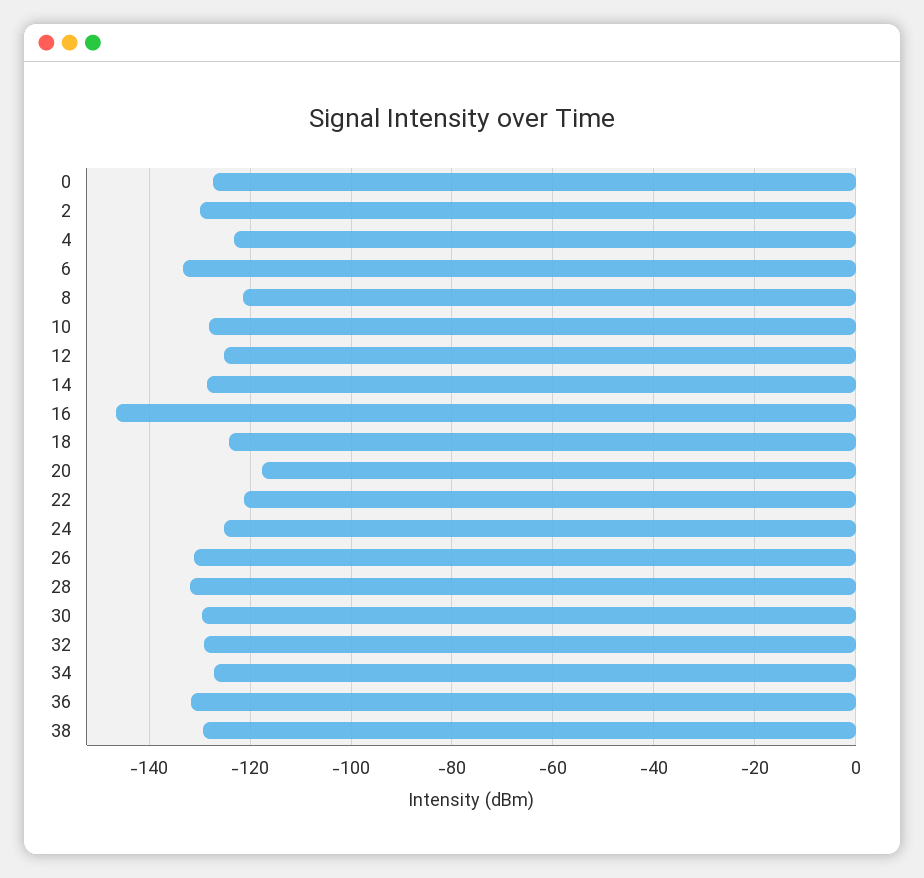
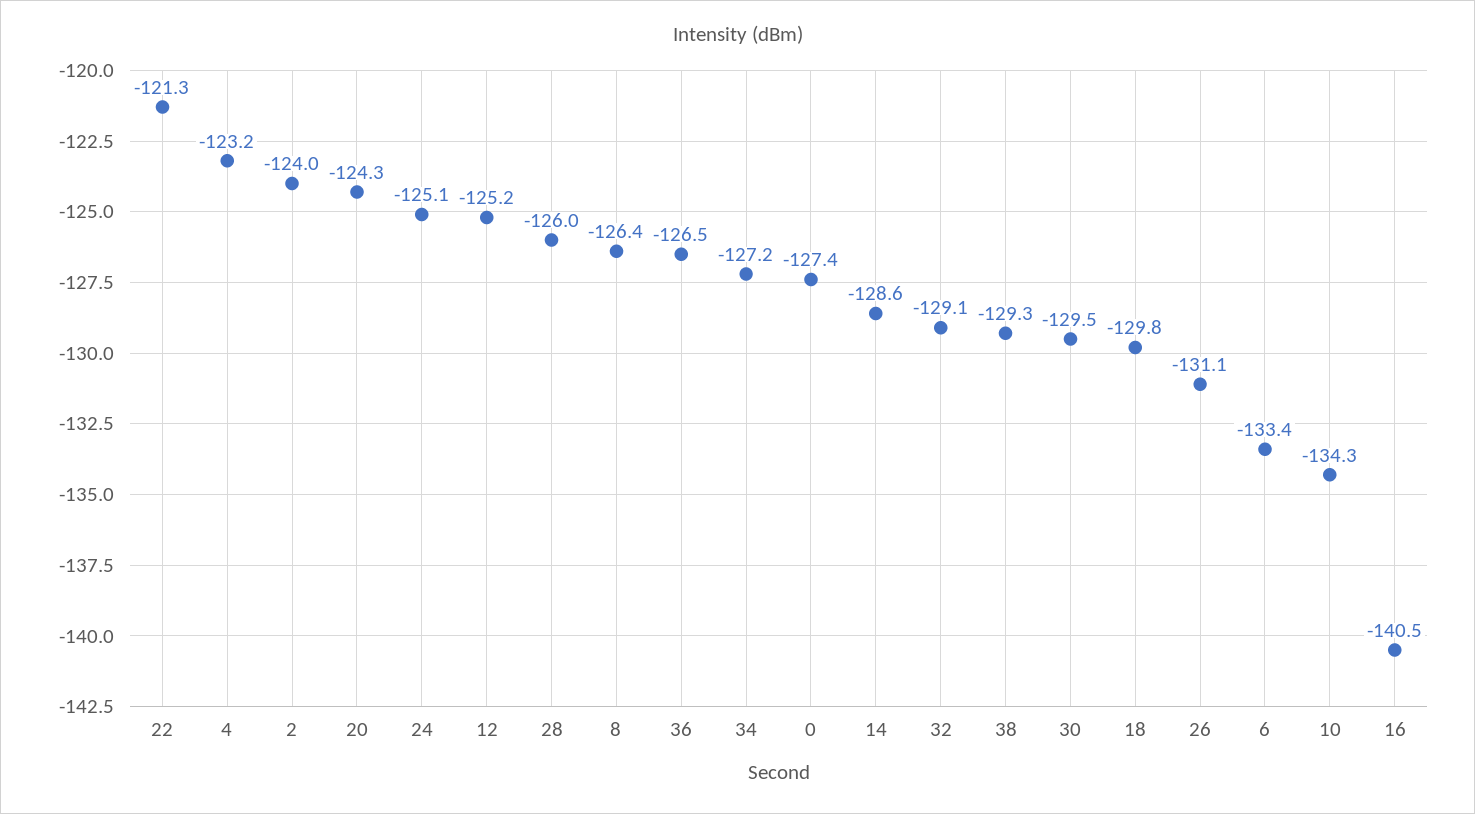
  {
    "0": -127.4,
-   "2": -130,
+   "2": -124,
    "4": -123.2,
    "6": -133.4,
-   "8": -122,
+   "8": -126.4,
-   "10": -128,
+   "10": -134.3,
    "12": -125.2,
    "14": -128.6,
-   "16": -146,
+   "16": -140.5,
-   "18": -124,
+   "18": -129.8,
-   "20": -118,
+   "20": -124.3,
    "22": -121.3,
    "24": -125.1,
    "26": -131.1,
-   "28": -132,
+   "28": -126,
    "30": -129.5,
    "32": -129.1,
    "34": -127.2,
-   "36": -132,
+   "36": -126.5,
    "38": -129.3
  }

